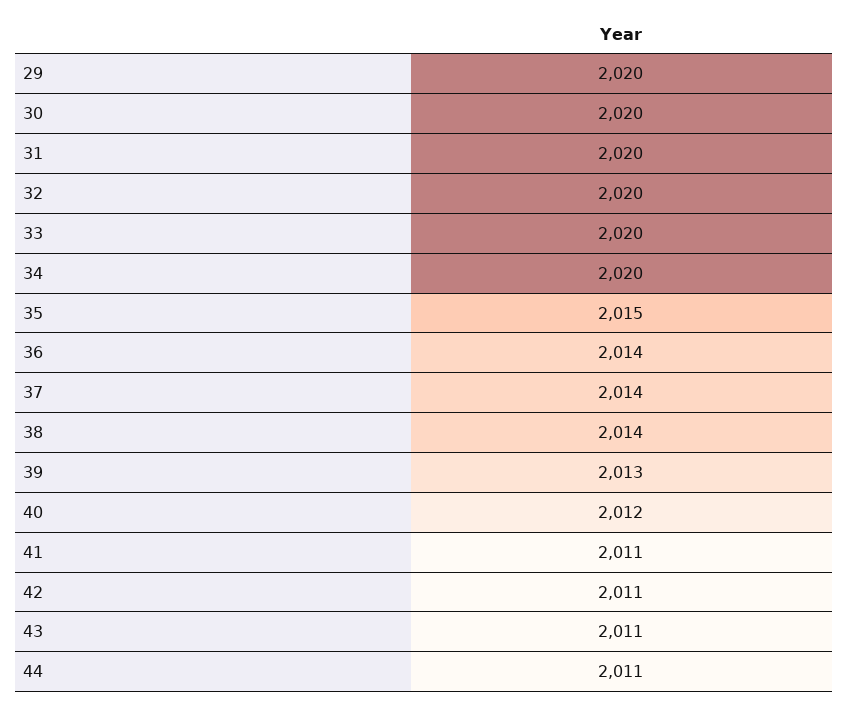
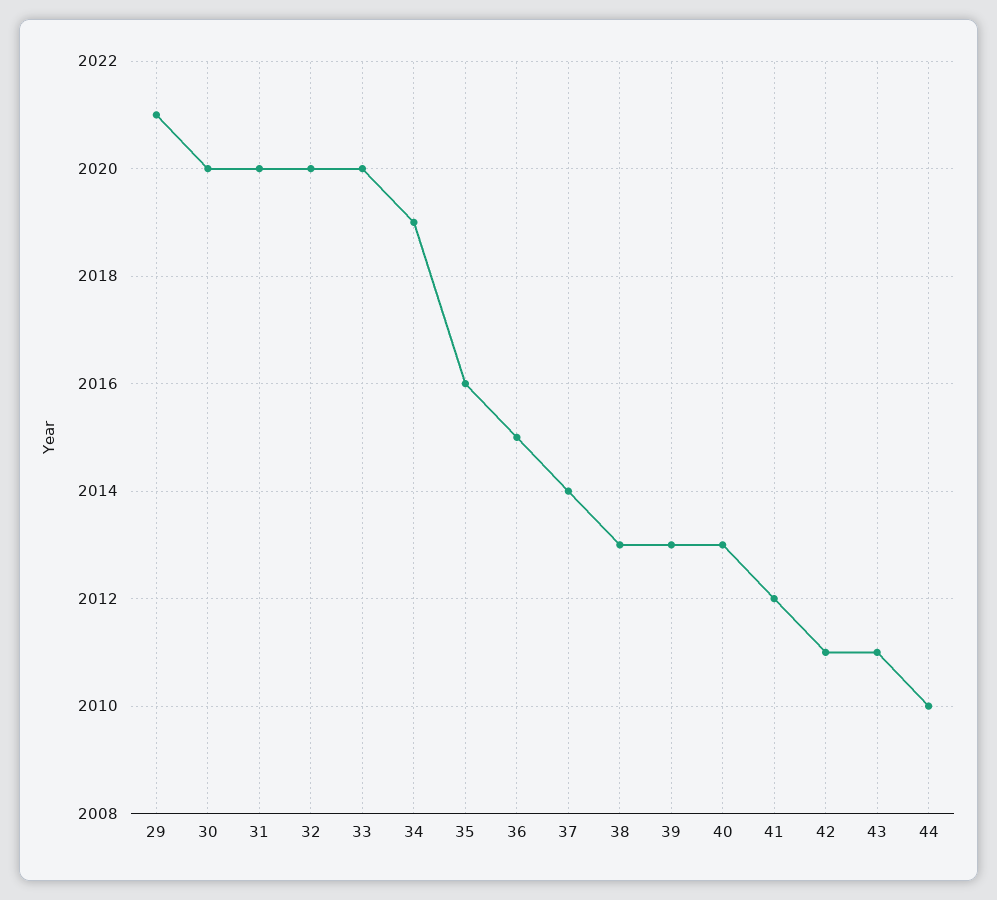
  {
-   "29": 2020,
+   "29": 2021,
    "30": 2020,
    "31": 2020,
    "32": 2020,
    "33": 2020,
-   "34": 2020,
+   "34": 2019,
-   "35": 2015,
+   "35": 2016,
-   "36": 2014,
+   "36": 2015,
    "37": 2014,
-   "38": 2014,
+   "38": 2013,
    "39": 2013,
-   "40": 2012,
+   "40": 2013,
-   "41": 2011,
+   "41": 2012,
    "42": 2011,
    "43": 2011,
-   "44": 2011
+   "44": 2010
  }

